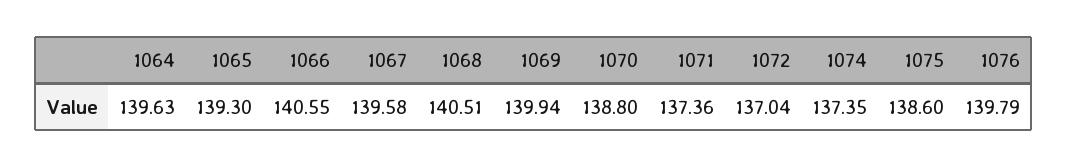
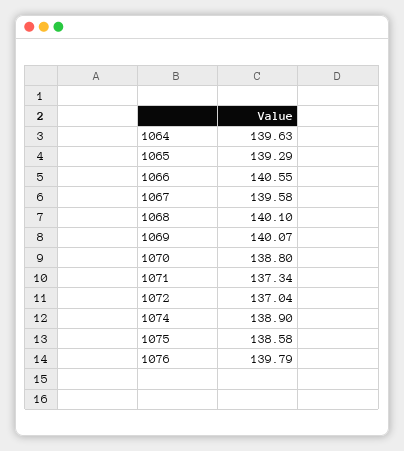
  {
    "1064": 139.63,
-   "1065": 139.3,
+   "1065": 139.29,
    "1066": 140.55,
    "1067": 139.58,
-   "1068": 140.51,
+   "1068": 140.1,
-   "1069": 139.94,
+   "1069": 140.07,
    "1070": 138.8,
-   "1071": 137.36,
+   "1071": 137.34,
    "1072": 137.04,
-   "1074": 137.35,
+   "1074": 138.9,
-   "1075": 138.6,
+   "1075": 138.58,
    "1076": 139.79
  }

